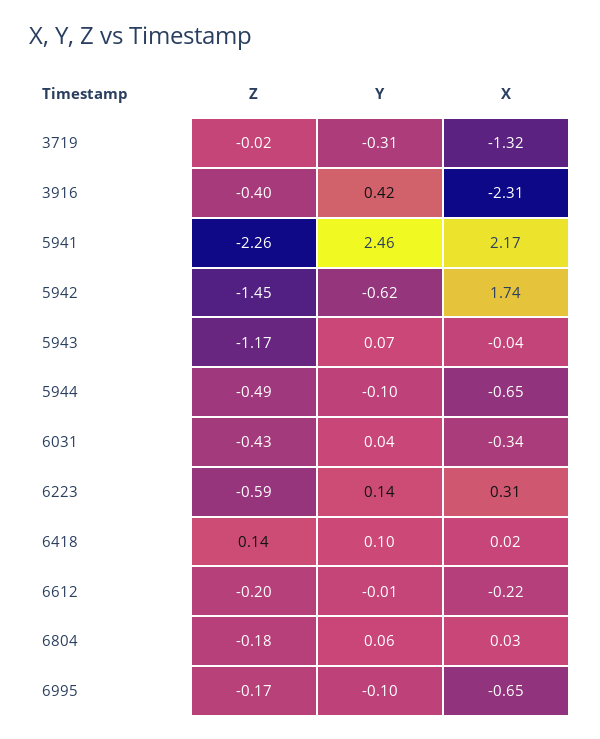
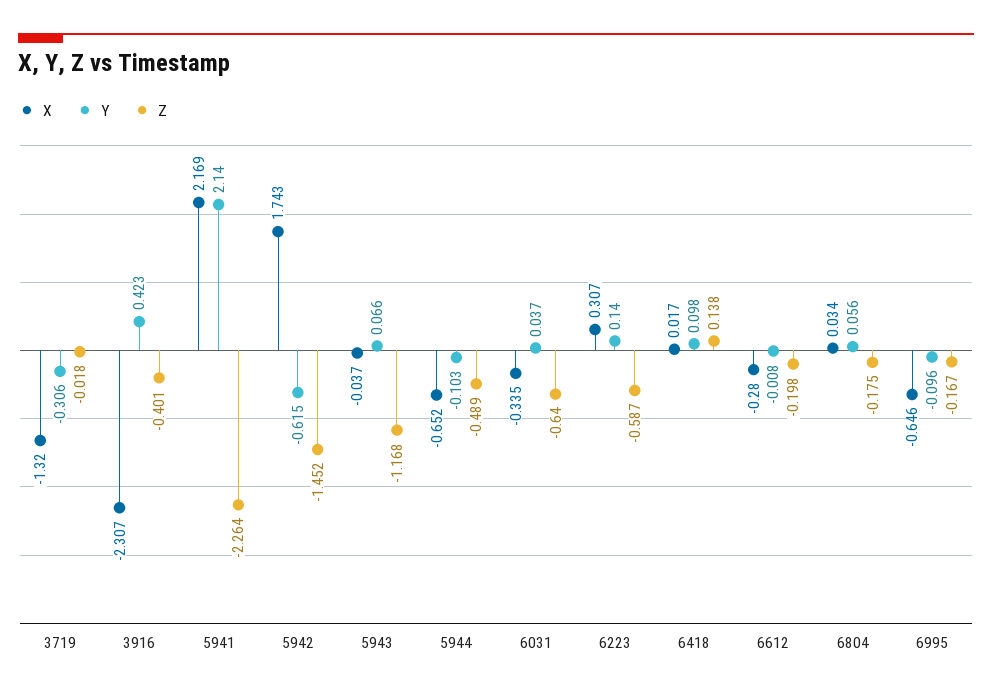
  {
    "Z": {
      "3719": -0.018,
      "3916": -0.401,
      "5941": -2.264,
      "5942": -1.452,
      "5943": -1.168,
      "5944": -0.489,
-     "6031": -0.43,
+     "6031": -0.64,
      "6223": -0.587,
      "6418": 0.138,
      "6612": -0.198,
      "6804": -0.175,
      "6995": -0.167
    },
    "Y": {
      "3719": -0.306,
      "3916": 0.423,
-     "5941": 2.46,
+     "5941": 2.14,
      "5942": -0.615,
      "5943": 0.066,
      "5944": -0.103,
      "6031": 0.037,
      "6223": 0.14,
      "6418": 0.098,
      "6612": -0.008,
      "6804": 0.056,
      "6995": -0.096
    },
    "X": {
      "3719": -1.32,
      "3916": -2.307,
      "5941": 2.169,
      "5942": 1.743,
      "5943": -0.037,
      "5944": -0.652,
      "6031": -0.335,
      "6223": 0.307,
      "6418": 0.017,
-     "6612": -0.22,
+     "6612": -0.28,
      "6804": 0.034,
      "6995": -0.646
    }
  }

